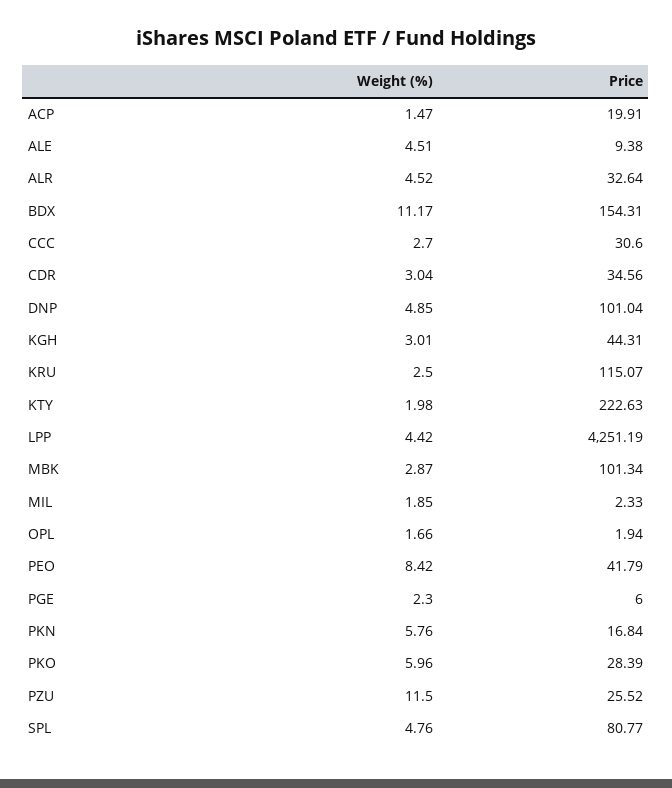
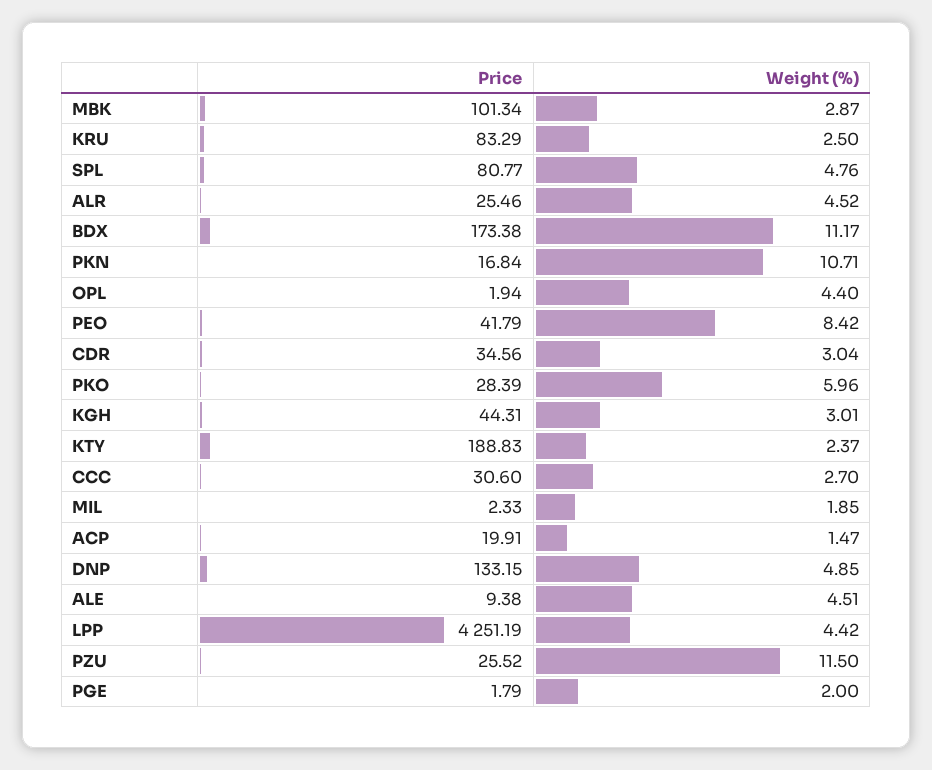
  {
    "Weight (%)": {
      "ACP": 1.47,
      "ALE": 4.51,
      "ALR": 4.52,
      "BDX": 11.17,
      "CCC": 2.7,
      "CDR": 3.04,
      "DNP": 4.85,
      "KGH": 3.01,
      "KRU": 2.5,
-     "KTY": 1.98,
+     "KTY": 2.37,
      "LPP": 4.42,
      "MBK": 2.87,
      "MIL": 1.85,
-     "OPL": 1.66,
+     "OPL": 4.4,
      "PEO": 8.42,
-     "PGE": 2.3,
+     "PGE": 2,
-     "PKN": 5.76,
+     "PKN": 10.71,
      "PKO": 5.96,
      "PZU": 11.5,
      "SPL": 4.76
    },
    "Price": {
      "ACP": 19.91,
      "ALE": 9.38,
-     "ALR": 32.64,
+     "ALR": 25.46,
-     "BDX": 154.31,
+     "BDX": 173.38,
      "CCC": 30.6,
      "CDR": 34.56,
-     "DNP": 101.04,
+     "DNP": 133.15,
      "KGH": 44.31,
-     "KRU": 115.07,
+     "KRU": 83.29,
-     "KTY": 222.63,
+     "KTY": 188.83,
      "LPP": 4251.19,
      "MBK": 101.34,
      "MIL": 2.33,
      "OPL": 1.94,
      "PEO": 41.79,
-     "PGE": 6,
+     "PGE": 1.79,
      "PKN": 16.84,
      "PKO": 28.39,
      "PZU": 25.52,
      "SPL": 80.77
    }
  }

